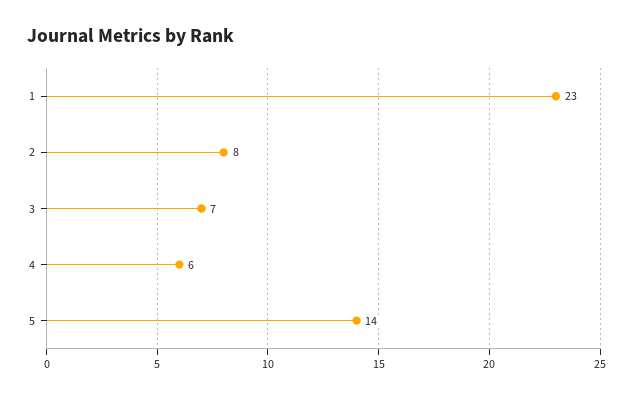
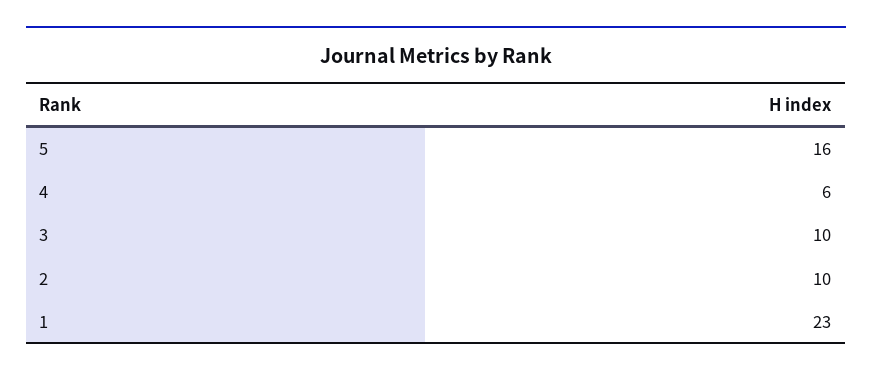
  {
    "1": 23,
-   "2": 8,
+   "2": 10,
-   "3": 7,
+   "3": 10,
    "4": 6,
-   "5": 14
+   "5": 16
  }

